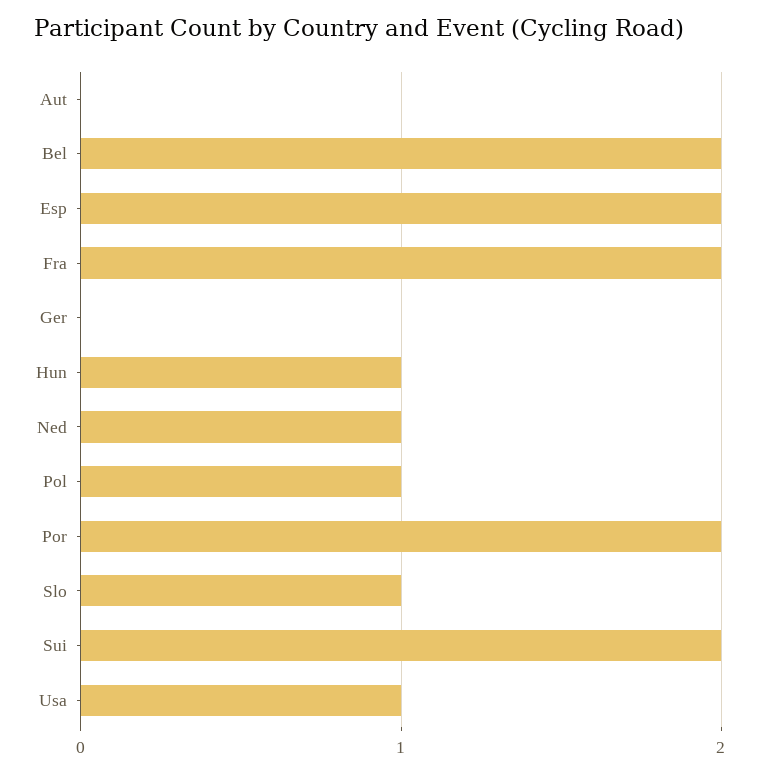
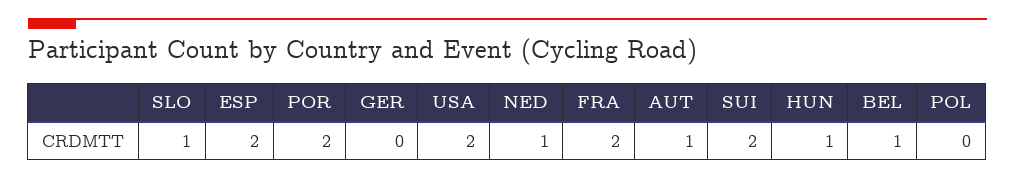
  {
-   "Aut": 0,
+   "Aut": 1,
-   "Bel": 2,
+   "Bel": 1,
    "Esp": 2,
    "Fra": 2,
    "Ger": 0,
    "Hun": 1,
    "Ned": 1,
-   "Pol": 1,
+   "Pol": 0,
    "Por": 2,
    "Slo": 1,
    "Sui": 2,
-   "Usa": 1
+   "Usa": 2
  }

